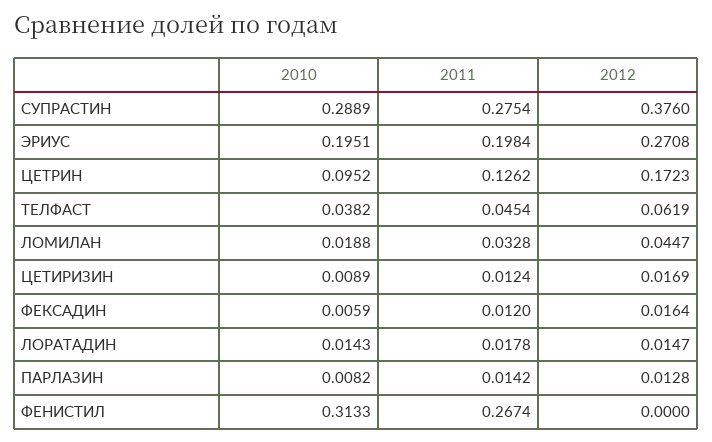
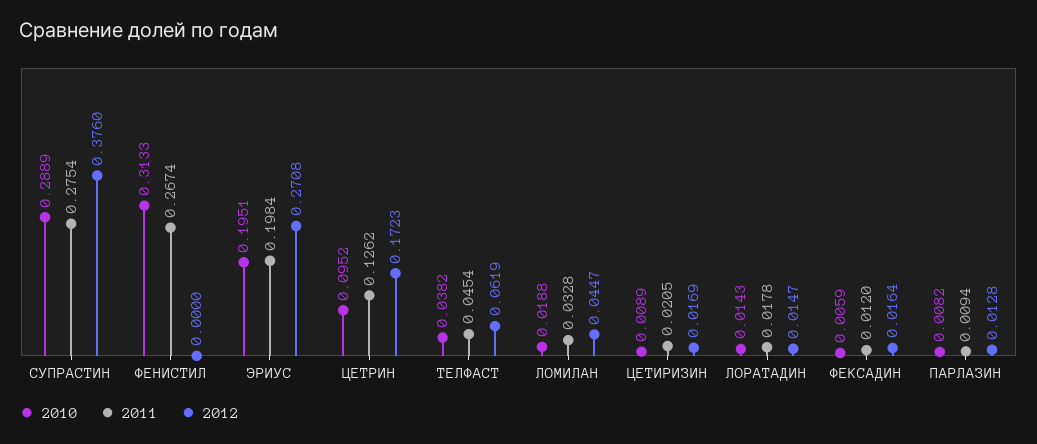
  {
    "2010": {
      "СУПРАСТИН": 0.2889,
      "ЭРИУС": 0.1951,
      "ЦЕТРИН": 0.0952,
      "ТЕЛФАСТ": 0.0382,
      "ЛОМИЛАН": 0.0188,
      "ЦЕТИРИЗИН": 0.0089,
      "ФЕКСАДИН": 0.0059,
      "ЛОРАТАДИН": 0.0143,
      "ПАРЛАЗИН": 0.0082,
      "ФЕНИСТИЛ": 0.3133
    },
    "2011": {
      "СУПРАСТИН": 0.2754,
      "ЭРИУС": 0.1984,
      "ЦЕТРИН": 0.1262,
      "ТЕЛФАСТ": 0.0454,
      "ЛОМИЛАН": 0.0328,
-     "ЦЕТИРИЗИН": 0.0124,
+     "ЦЕТИРИЗИН": 0.0205,
      "ФЕКСАДИН": 0.012,
      "ЛОРАТАДИН": 0.0178,
-     "ПАРЛАЗИН": 0.0142,
+     "ПАРЛАЗИН": 0.0094,
      "ФЕНИСТИЛ": 0.2674
    },
    "2012": {
      "СУПРАСТИН": 0.376,
      "ЭРИУС": 0.2708,
      "ЦЕТРИН": 0.1723,
      "ТЕЛФАСТ": 0.0619,
      "ЛОМИЛАН": 0.0447,
      "ЦЕТИРИЗИН": 0.0169,
      "ФЕКСАДИН": 0.0164,
      "ЛОРАТАДИН": 0.0147,
      "ПАРЛАЗИН": 0.0128,
      "ФЕНИСТИЛ": 0
    }
  }

